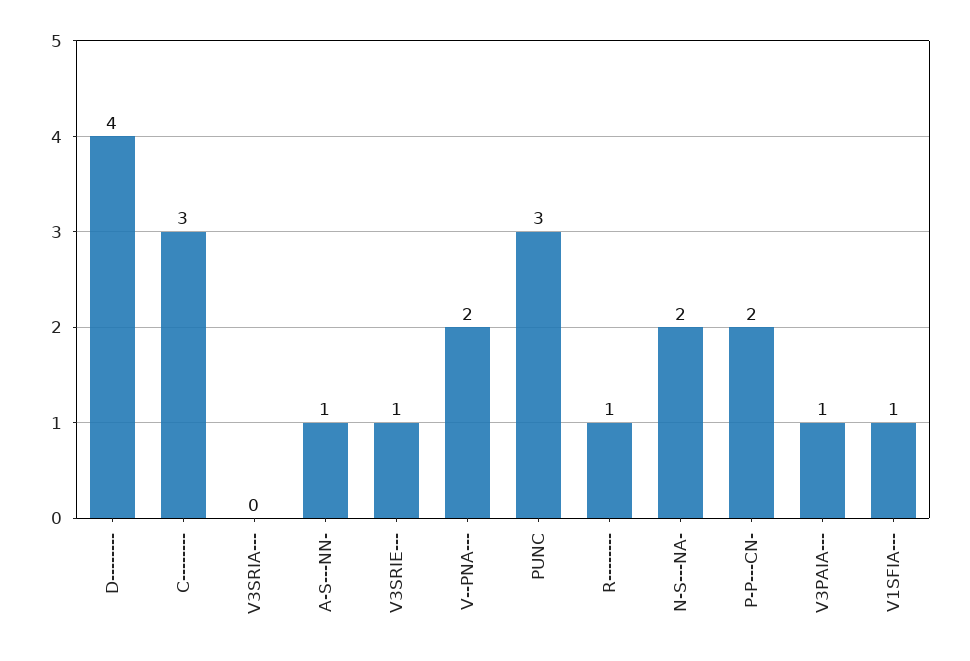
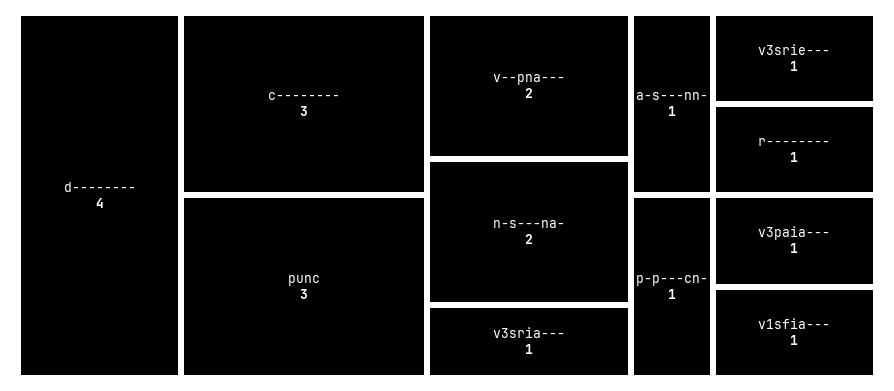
  {
    "D--------": 4,
    "C--------": 3,
-   "V3SRIA---": 0,
+   "V3SRIA---": 1,
    "A-S---NN-": 1,
    "V3SRIE---": 1,
    "V--PNA---": 2,
    "PUNC": 3,
    "R--------": 1,
    "N-S---NA-": 2,
-   "P-P---CN-": 2,
+   "P-P---CN-": 1,
    "V3PAIA---": 1,
    "V1SFIA---": 1
  }

